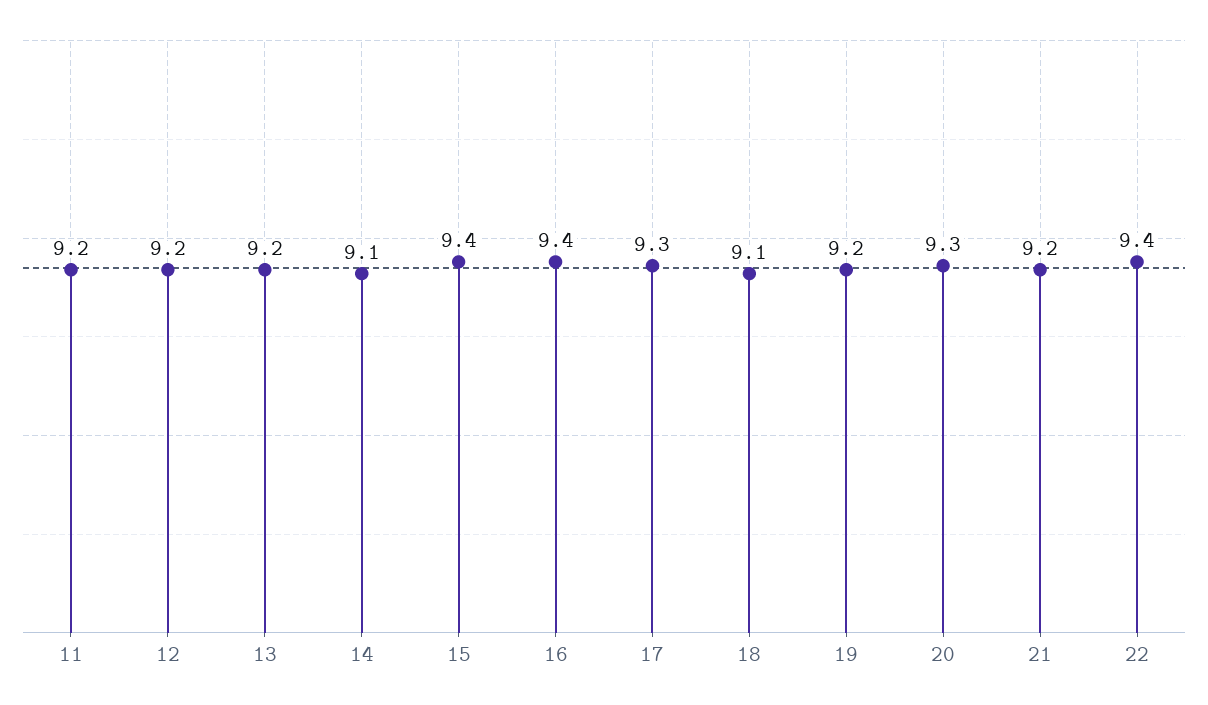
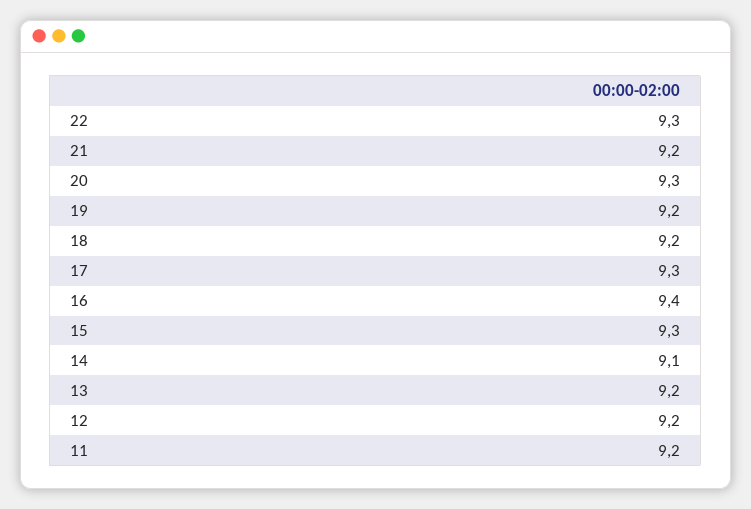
  {
    "11": 9.2,
    "12": 9.2,
    "13": 9.2,
    "14": 9.1,
-   "15": 9.4,
+   "15": 9.3,
    "16": 9.4,
    "17": 9.3,
-   "18": 9.1,
+   "18": 9.2,
    "19": 9.2,
    "20": 9.3,
    "21": 9.2,
-   "22": 9.4
+   "22": 9.3
  }

